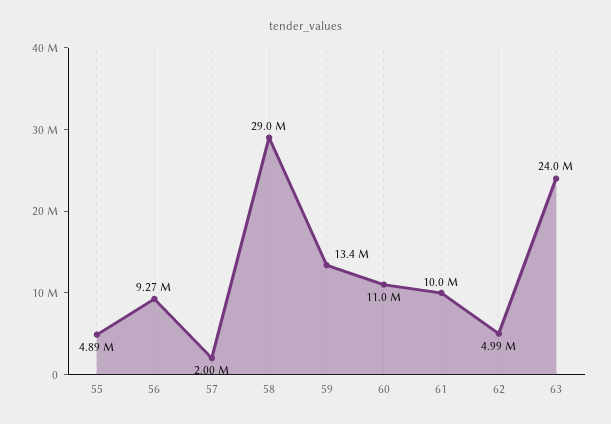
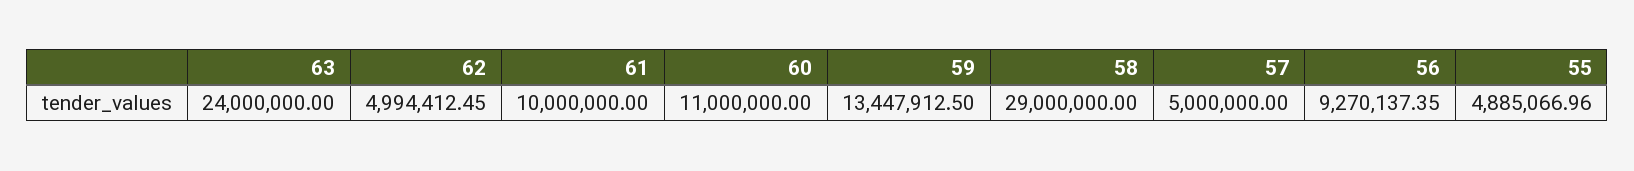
  {
    "55": 4885066.96,
    "56": 9270137.35,
-   "57": 2000000,
+   "57": 5000000,
    "58": 29000000,
    "59": 13447912.5,
    "60": 11000000,
    "61": 10000000,
    "62": 4994412.45,
    "63": 24000000
  }

